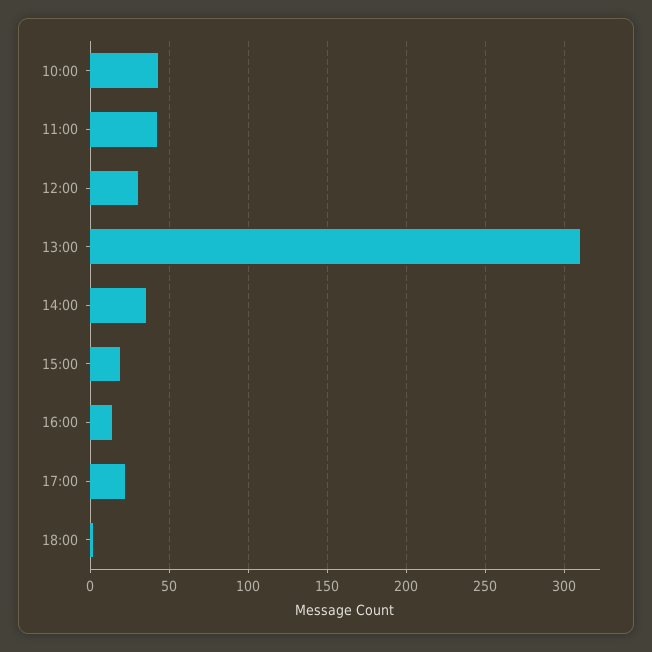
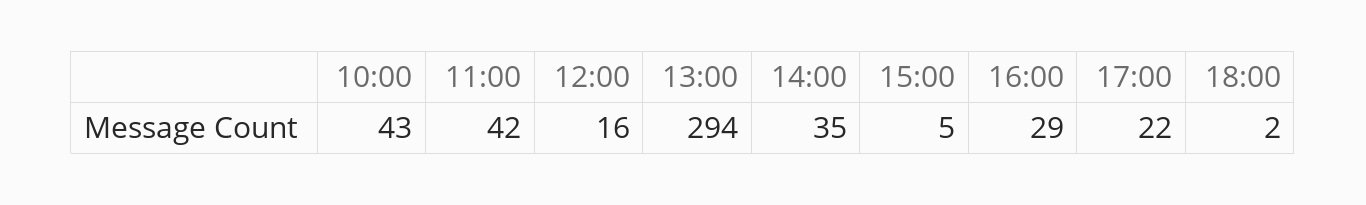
  {
    "10:00": 43,
    "11:00": 42,
-   "12:00": 30,
+   "12:00": 16,
-   "13:00": 310,
+   "13:00": 294,
    "14:00": 35,
-   "15:00": 20,
+   "15:00": 5,
-   "16:00": 15,
+   "16:00": 29,
    "17:00": 22,
    "18:00": 2
  }

